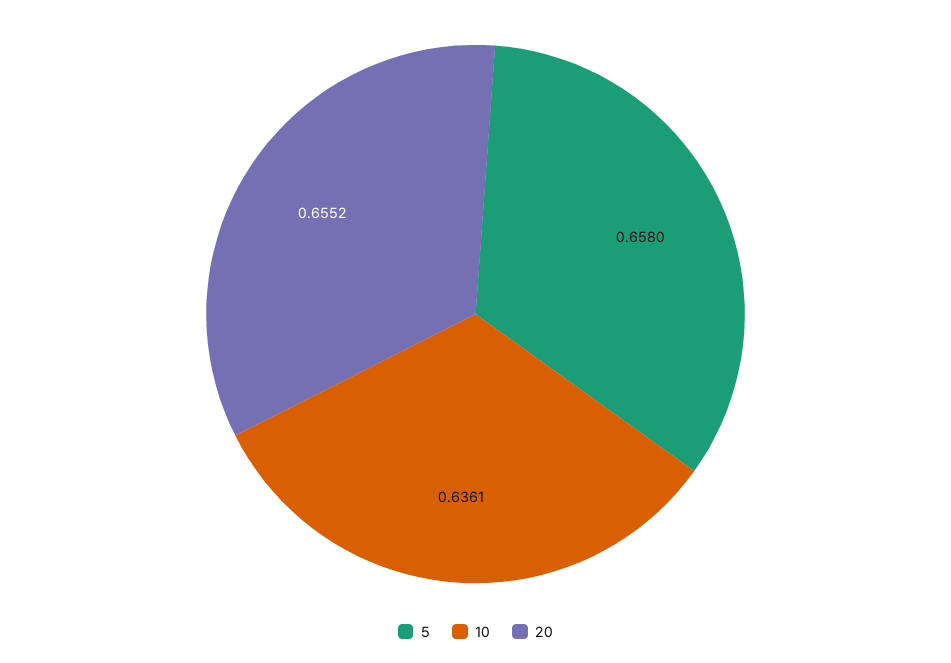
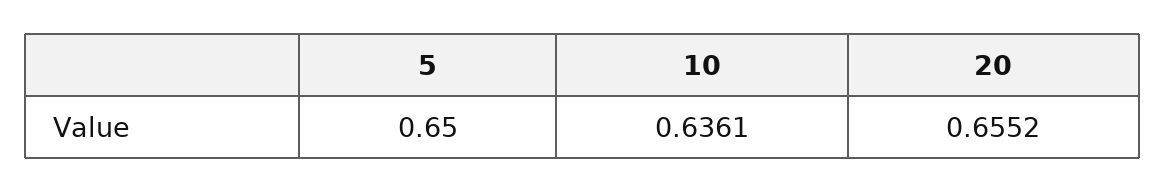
  {
-   "5": 0.658,
+   "5": 0.65,
    "10": 0.6361,
    "20": 0.6552
  }

